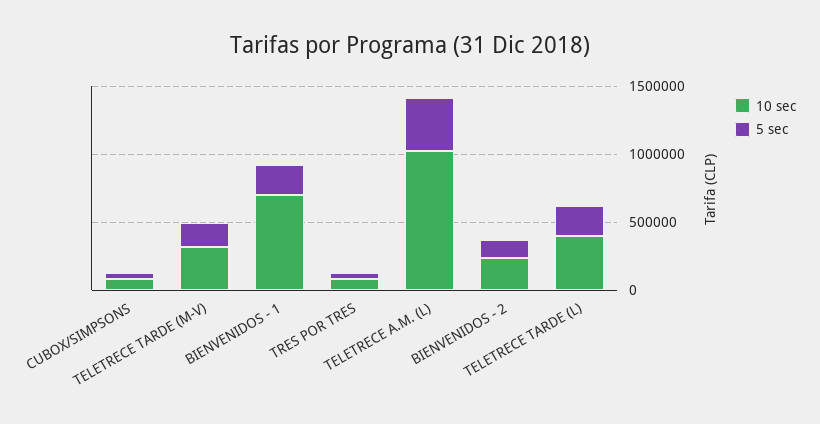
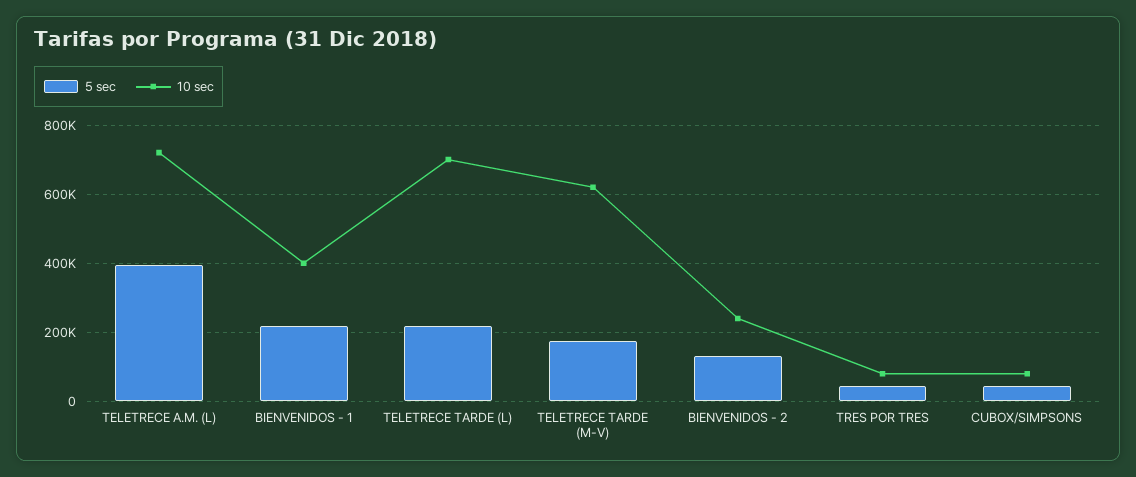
  {
    "10 sec": {
      "CUBOX/SIMPSONS": 80000,
-     "TELETRECE TARDE (M-V)": 300000,
+     "TELETRECE TARDE (M-V)": 620000,
-     "BIENVENIDOS - 1": 700000,
+     "BIENVENIDOS - 1": 400000,
      "TRES POR TRES": 80000,
-     "TELETRECE A.M. (L)": 1000000,
+     "TELETRECE A.M. (L)": 720000,
      "BIENVENIDOS - 2": 240000,
-     "TELETRECE TARDE (L)": 400000
+     "TELETRECE TARDE (L)": 700000
    },
    "5 sec": {
      "CUBOX/SIMPSONS": 40000,
      "TELETRECE TARDE (M-V)": 180000,
      "BIENVENIDOS - 1": 220000,
      "TRES POR TRES": 40000,
      "TELETRECE A.M. (L)": 400000,
      "BIENVENIDOS - 2": 140000,
      "TELETRECE TARDE (L)": 220000
    }
  }

